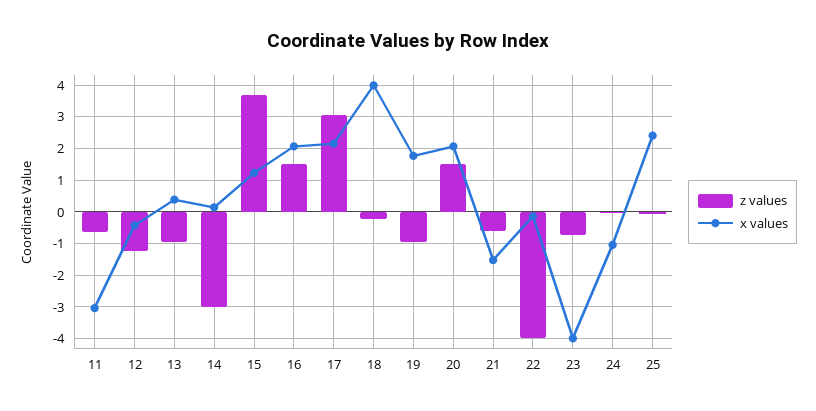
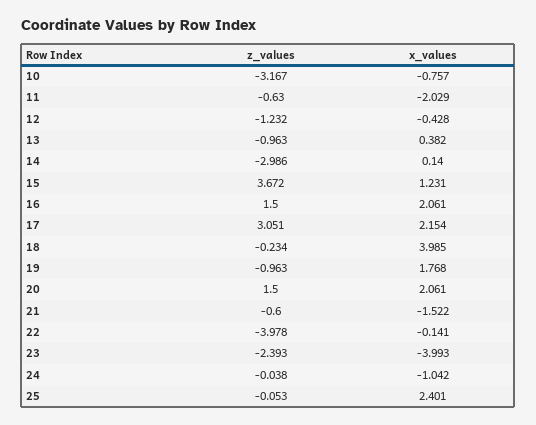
  {
    "z values": {
      "11": -0.63,
      "12": -1.232,
      "13": -0.963,
      "14": -2.986,
      "15": 3.672,
      "16": 1.5,
      "17": 3.051,
      "18": -0.234,
      "19": -0.963,
      "20": 1.5,
      "21": -0.6,
      "22": -3.978,
-     "23": -0.8,
+     "23": -2.393,
      "24": -0.038,
-     "25": -0.053
+     "25": -0.053,
+     "10": -3.167
    },
    "x values": {
-     "11": -3,
+     "11": -2.029,
      "12": -0.428,
      "13": 0.382,
      "14": 0.14,
      "15": 1.231,
      "16": 2.061,
      "17": 2.154,
      "18": 3.985,
      "19": 1.768,
      "20": 2.061,
      "21": -1.522,
      "22": -0.141,
      "23": -3.993,
      "24": -1.042,
-     "25": 2.401
+     "25": 2.401,
+     "10": -0.757
    }
  }

